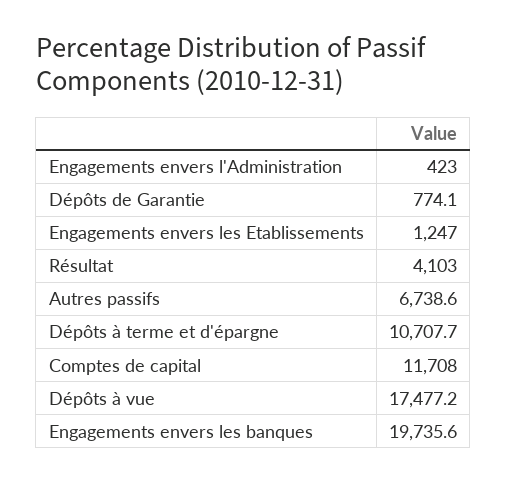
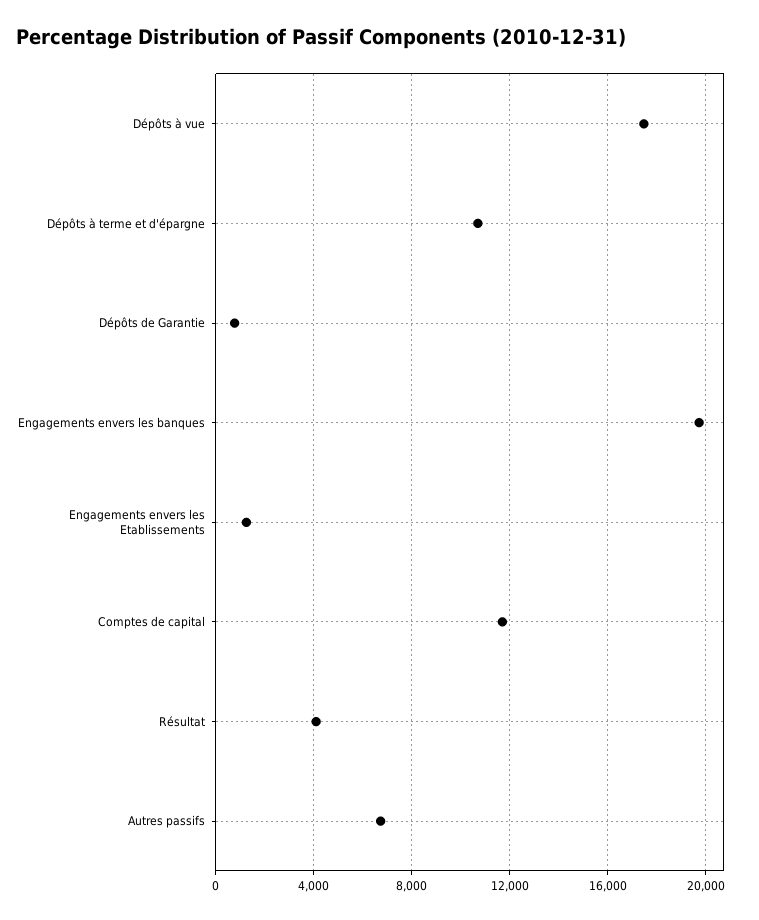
  {
-   "Engagements envers l'Administration": 423,
    "Dépôts de Garantie": 774.1,
    "Engagements envers les Etablissements": 1247,
    "Résultat": 4103,
    "Autres passifs": 6738.6,
    "Dépôts à terme et d'épargne": 10707.7,
    "Comptes de capital": 11708,
    "Dépôts à vue": 17477.2,
    "Engagements envers les banques": 19735.6
  }

